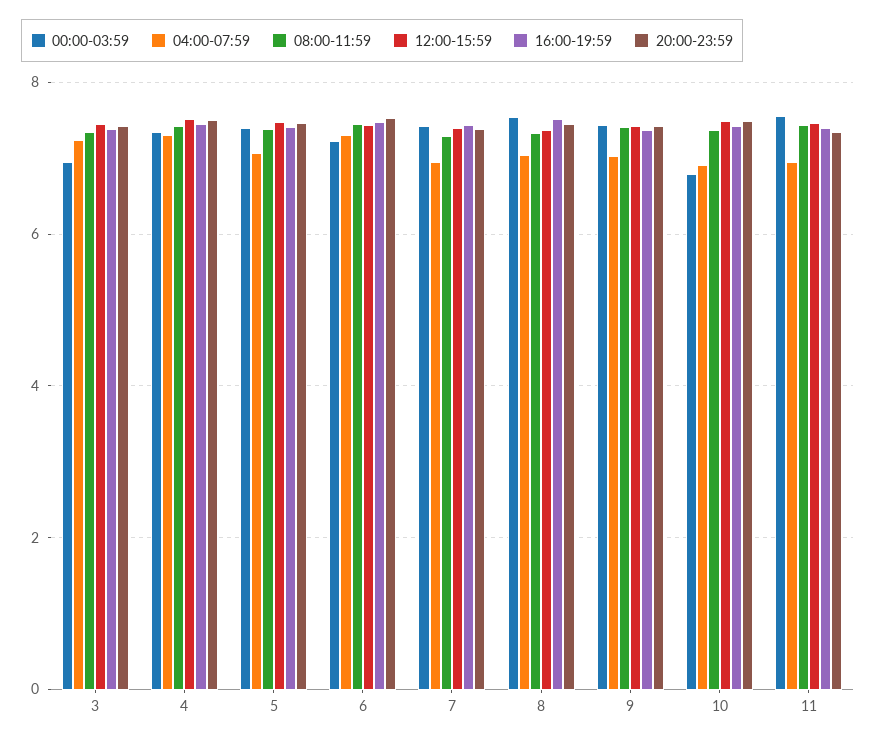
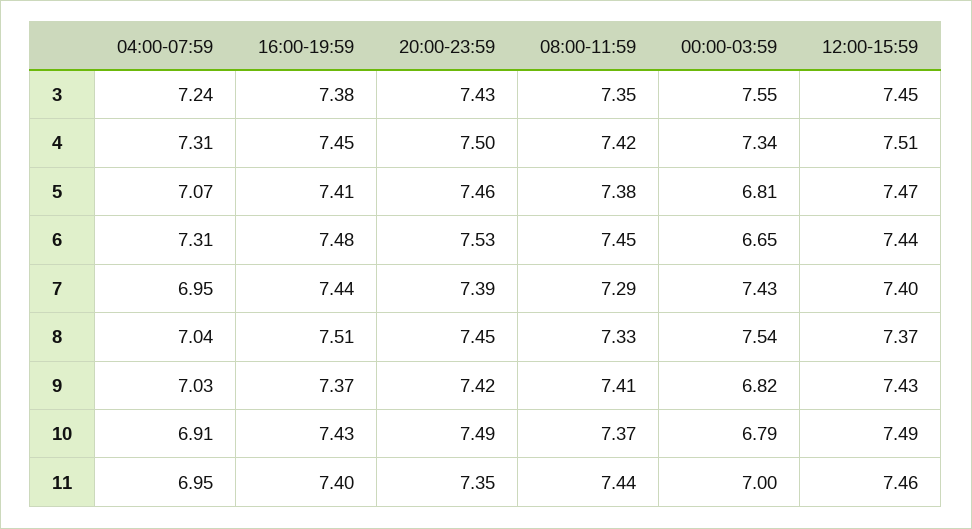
  {
    "00:00-03:59": {
-     "3": 7,
+     "3": 7.55,
      "4": 7.34,
-     "5": 7.4,
+     "5": 6.81,
-     "6": 7.2,
+     "6": 6.65,
      "7": 7.43,
      "8": 7.54,
-     "9": 7.4,
+     "9": 6.82,
      "10": 6.79,
-     "11": 7.6
+     "11": 7
    },
    "04:00-07:59": {
      "3": 7.24,
      "4": 7.31,
      "5": 7.07,
      "6": 7.31,
      "7": 6.95,
      "8": 7.04,
      "9": 7.03,
      "10": 6.91,
      "11": 6.95
    },
    "08:00-11:59": {
      "3": 7.35,
      "4": 7.42,
      "5": 7.38,
      "6": 7.45,
      "7": 7.29,
      "8": 7.33,
      "9": 7.41,
      "10": 7.37,
      "11": 7.44
    },
    "12:00-15:59": {
      "3": 7.45,
      "4": 7.51,
      "5": 7.47,
      "6": 7.44,
      "7": 7.4,
      "8": 7.37,
      "9": 7.43,
      "10": 7.49,
      "11": 7.46
    },
    "16:00-19:59": {
      "3": 7.38,
      "4": 7.45,
      "5": 7.41,
      "6": 7.48,
      "7": 7.44,
      "8": 7.51,
      "9": 7.37,
      "10": 7.43,
      "11": 7.4
    },
    "20:00-23:59": {
      "3": 7.43,
      "4": 7.5,
      "5": 7.46,
      "6": 7.53,
      "7": 7.39,
      "8": 7.45,
      "9": 7.42,
      "10": 7.49,
      "11": 7.35
    }
  }

